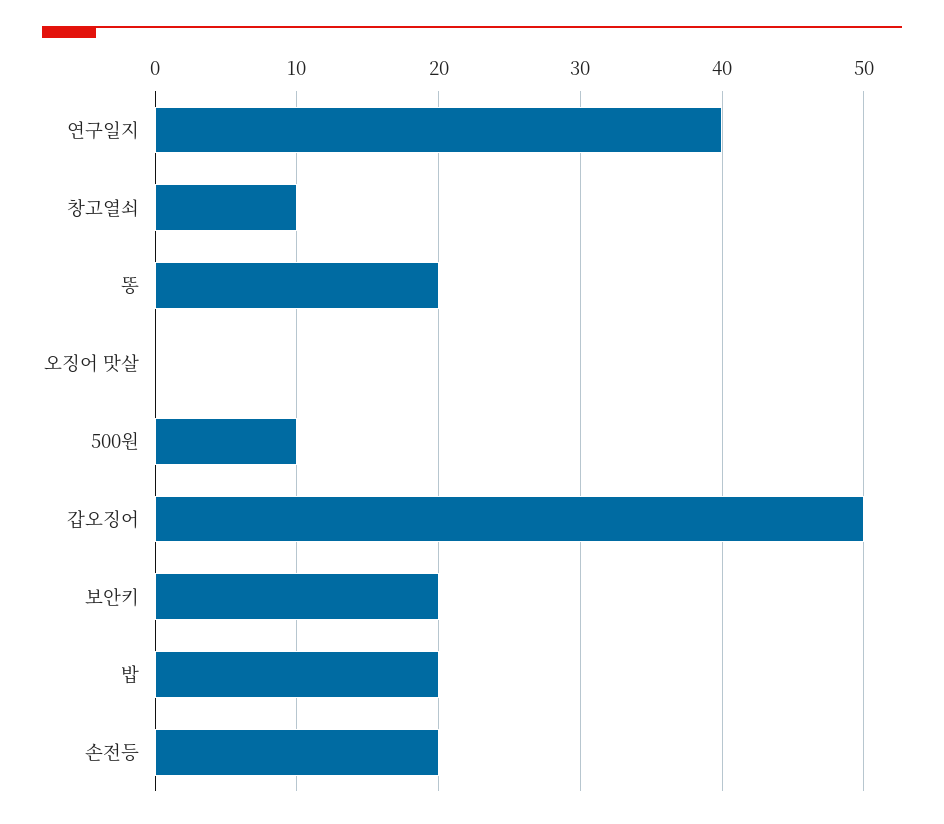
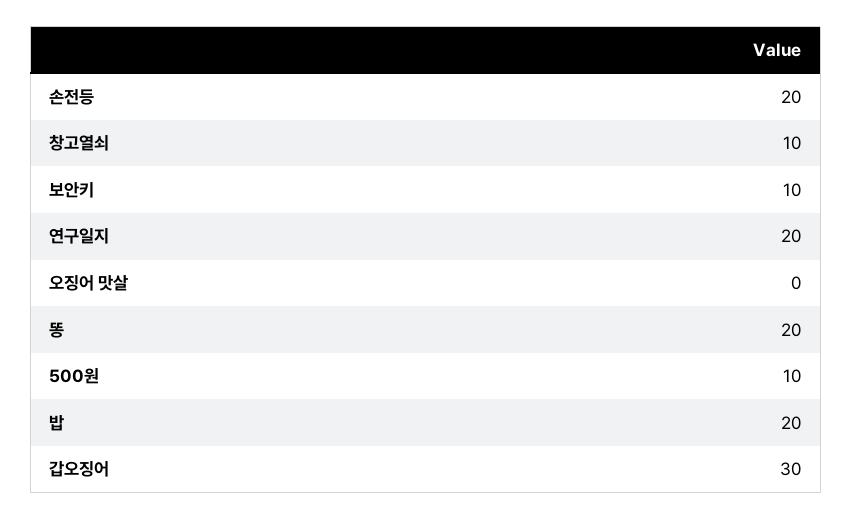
  {
-   "연구일지": 40,
+   "연구일지": 20,
    "창고열쇠": 10,
    "똥": 20,
    "오징어 맛살": 0,
    "500원": 10,
-   "갑오징어": 50,
+   "갑오징어": 30,
-   "보안키": 20,
+   "보안키": 10,
    "밥": 20,
    "손전등": 20
  }

